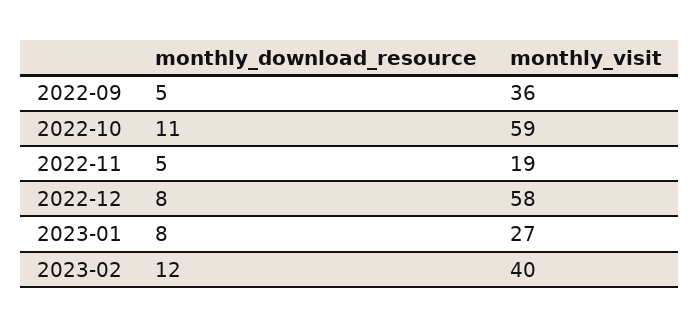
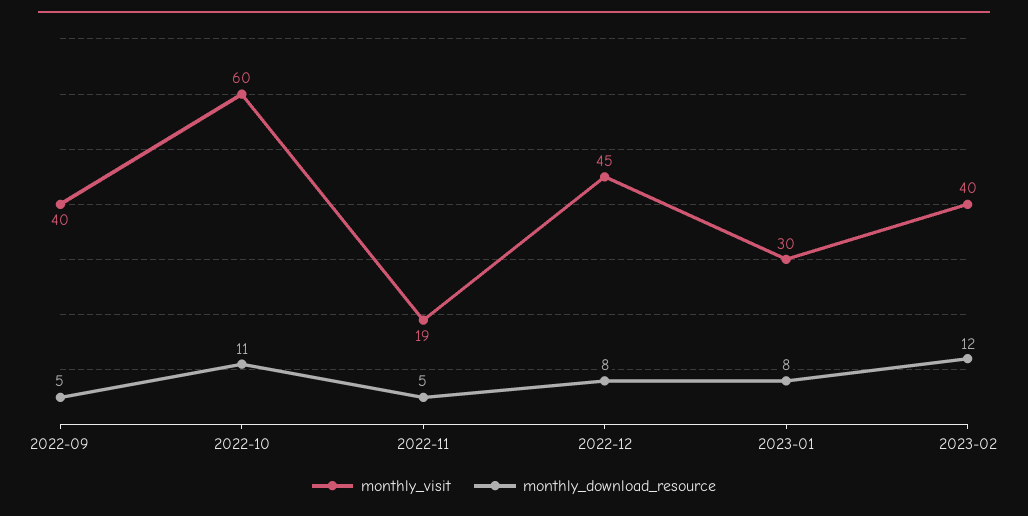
  {
    "monthly_download_resource": {
      "2022-09": 5,
      "2022-10": 11,
      "2022-11": 5,
      "2022-12": 8,
      "2023-01": 8,
      "2023-02": 12
    },
    "monthly_visit": {
-     "2022-09": 36,
+     "2022-09": 40,
-     "2022-10": 59,
+     "2022-10": 60,
      "2022-11": 19,
-     "2022-12": 58,
+     "2022-12": 45,
-     "2023-01": 27,
+     "2023-01": 30,
      "2023-02": 40
    }
  }

